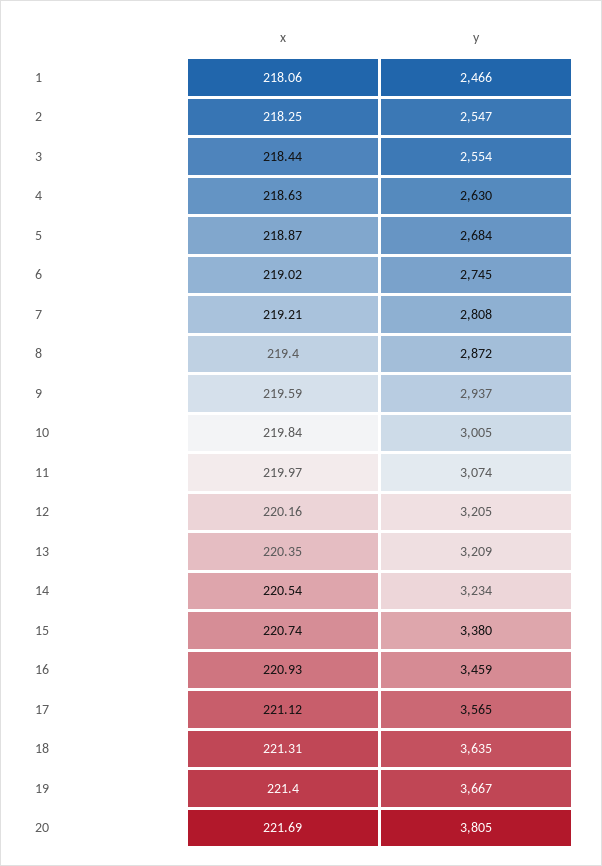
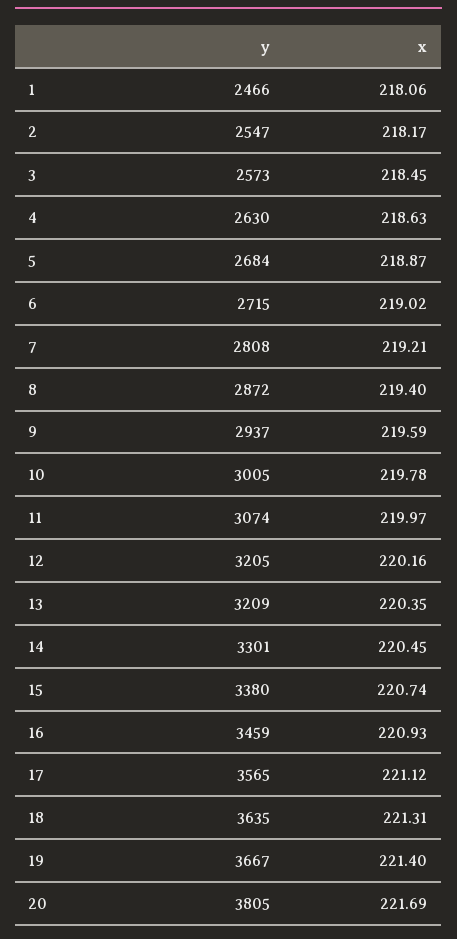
  {
    "x": {
      "1": 218.06,
-     "2": 218.25,
+     "2": 218.17,
-     "3": 218.44,
+     "3": 218.45,
      "4": 218.63,
      "5": 218.87,
      "6": 219.02,
      "7": 219.21,
      "8": 219.4,
      "9": 219.59,
-     "10": 219.84,
+     "10": 219.78,
      "11": 219.97,
      "12": 220.16,
      "13": 220.35,
-     "14": 220.54,
+     "14": 220.45,
      "15": 220.74,
      "16": 220.93,
      "17": 221.12,
      "18": 221.31,
      "19": 221.4,
      "20": 221.69
    },
    "y": {
      "1": 2466,
      "2": 2547,
-     "3": 2554,
+     "3": 2573,
      "4": 2630,
      "5": 2684,
-     "6": 2745,
+     "6": 2715,
      "7": 2808,
      "8": 2872,
      "9": 2937,
      "10": 3005,
      "11": 3074,
      "12": 3205,
      "13": 3209,
-     "14": 3234,
+     "14": 3301,
      "15": 3380,
      "16": 3459,
      "17": 3565,
      "18": 3635,
      "19": 3667,
      "20": 3805
    }
  }

